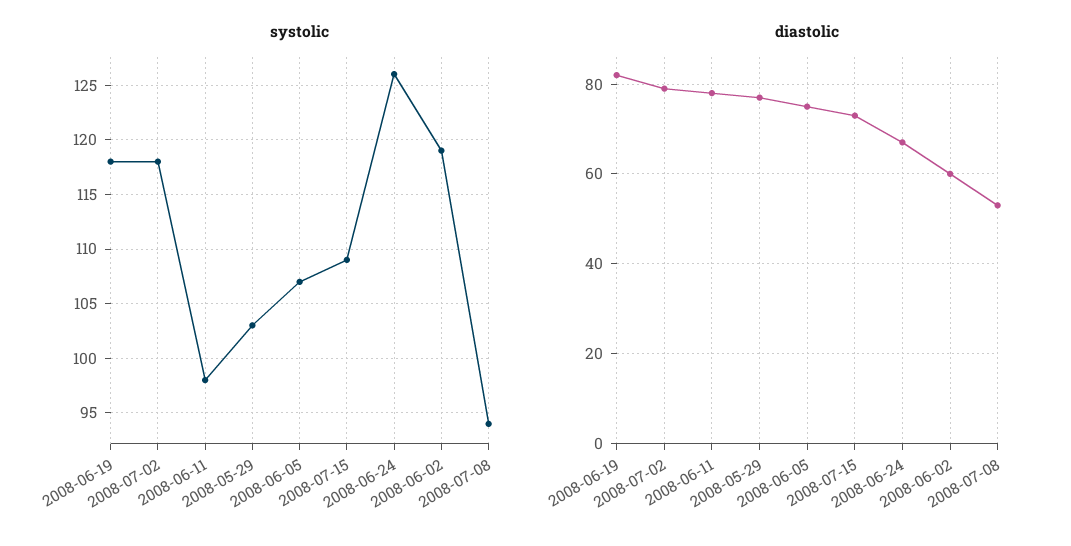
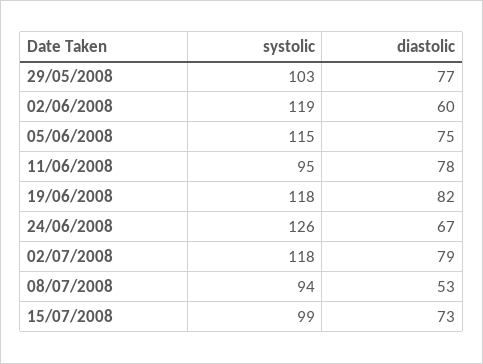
  {
    "systolic": {
      "2008-06-19": 118,
      "2008-07-02": 118,
-     "2008-06-11": 98,
+     "2008-06-11": 95,
      "2008-05-29": 103,
-     "2008-06-05": 107,
+     "2008-06-05": 115,
-     "2008-07-15": 109,
+     "2008-07-15": 99,
      "2008-06-24": 126,
      "2008-06-02": 119,
      "2008-07-08": 94
    },
    "diastolic": {
      "2008-06-19": 82,
      "2008-07-02": 79,
      "2008-06-11": 78,
      "2008-05-29": 77,
      "2008-06-05": 75,
      "2008-07-15": 73,
      "2008-06-24": 67,
      "2008-06-02": 60,
      "2008-07-08": 53
    }
  }

